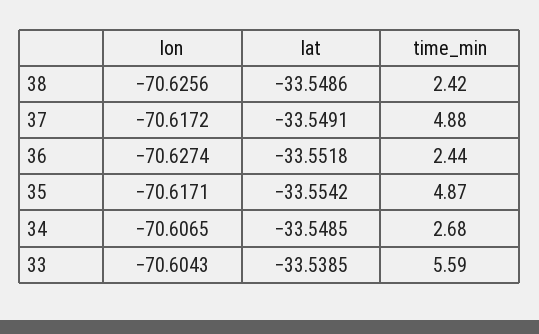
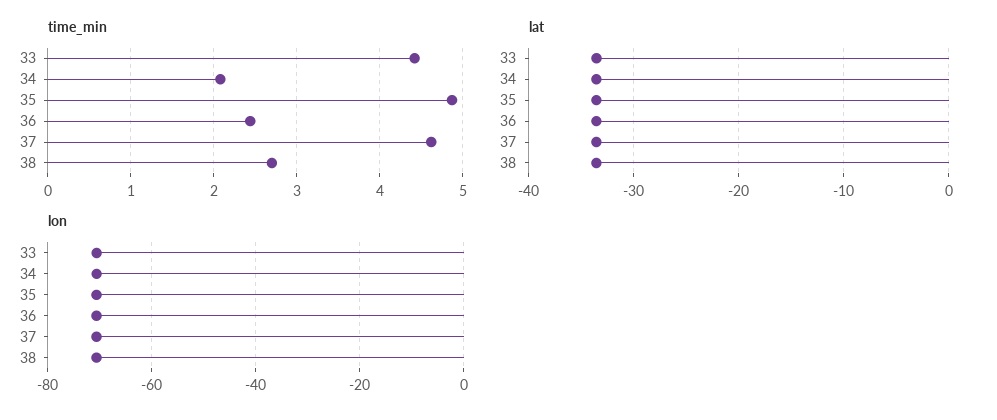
  {
    "lon": {
      "38": -70.6256,
      "37": -70.6172,
      "36": -70.6274,
      "35": -70.6171,
      "34": -70.6065,
      "33": -70.6043
    },
    "lat": {
      "38": -33.5486,
      "37": -33.5491,
      "36": -33.5518,
      "35": -33.5542,
      "34": -33.5485,
      "33": -33.5385
    },
    "time_min": {
-     "38": 2.42,
+     "38": 2.7,
-     "37": 4.88,
+     "37": 4.6,
      "36": 2.44,
      "35": 4.87,
-     "34": 2.68,
+     "34": 2.1,
-     "33": 5.59
+     "33": 4.4
    }
  }

